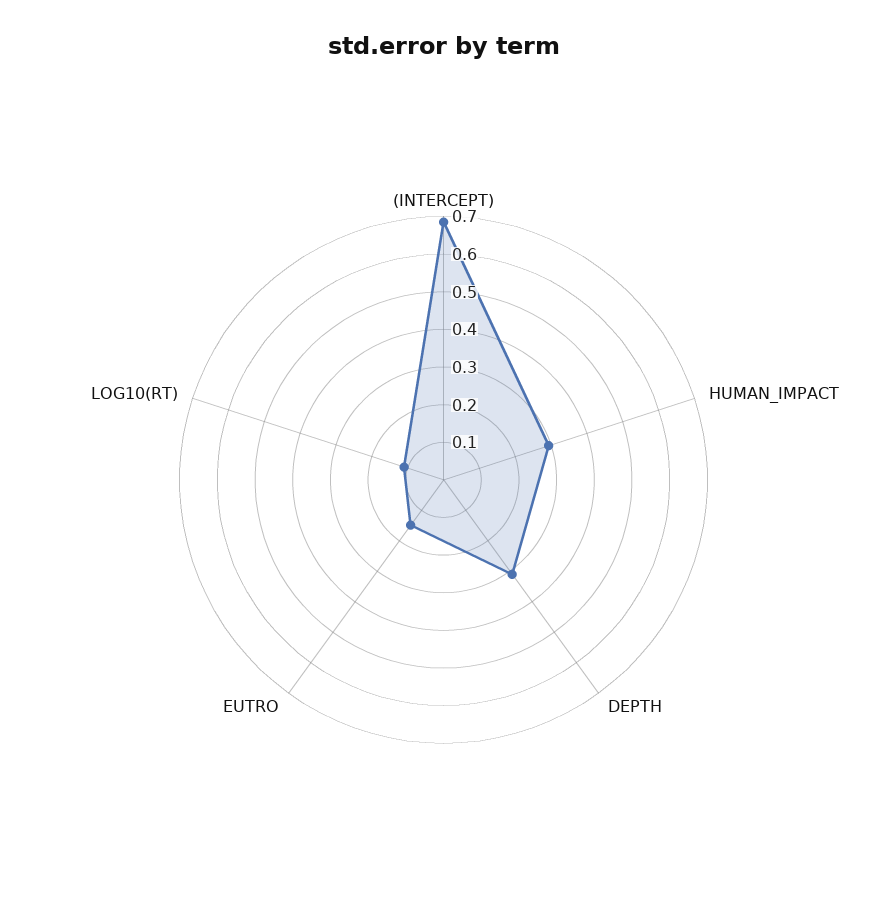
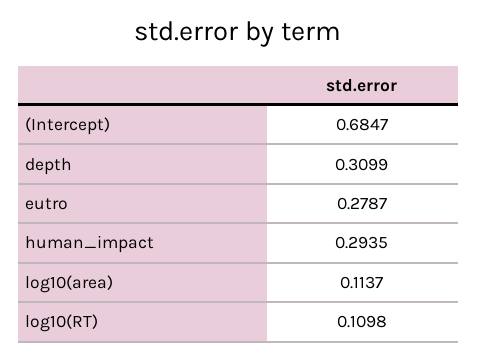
  {
    "(INTERCEPT)": 0.6847,
    "HUMAN_IMPACT": 0.2935,
    "DEPTH": 0.3099,
-   "EUTRO": 0.15,
+   "EUTRO": 0.2787,
-   "LOG10(RT)": 0.1098
+   "LOG10(RT)": 0.1098,
+   "log10(area)": 0.1137
  }

